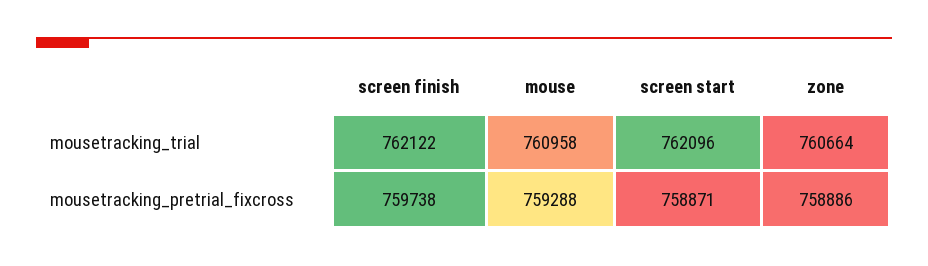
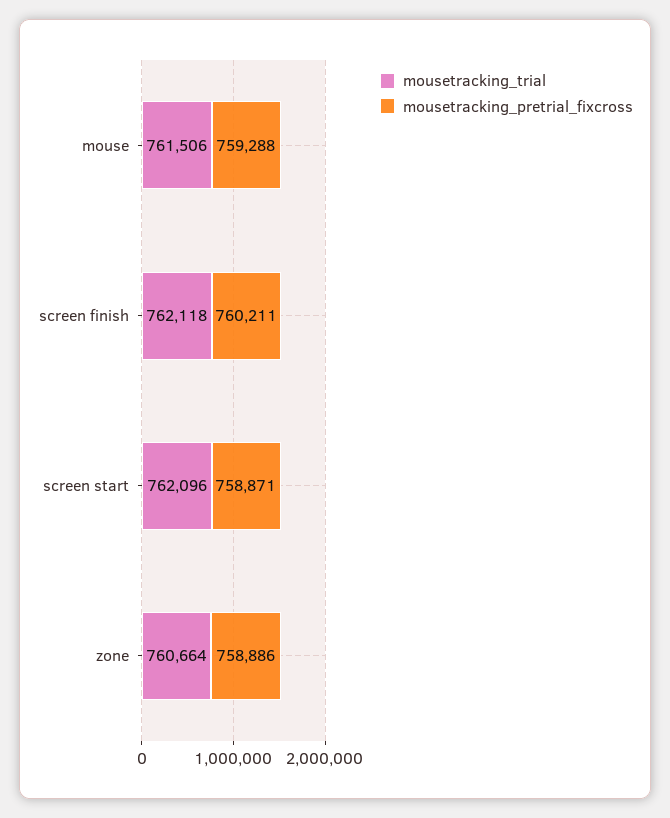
  {
    "mousetracking_trial": {
-     "screen finish": 762122,
+     "screen finish": 762118,
-     "mouse": 760958,
+     "mouse": 761506,
      "screen start": 762096,
      "zone": 760664
    },
    "mousetracking_pretrial_fixcross": {
-     "screen finish": 759738,
+     "screen finish": 760211,
      "mouse": 759288,
      "screen start": 758871,
      "zone": 758886
    }
  }

